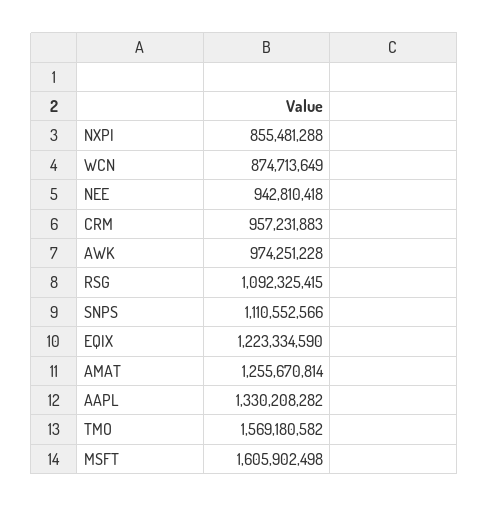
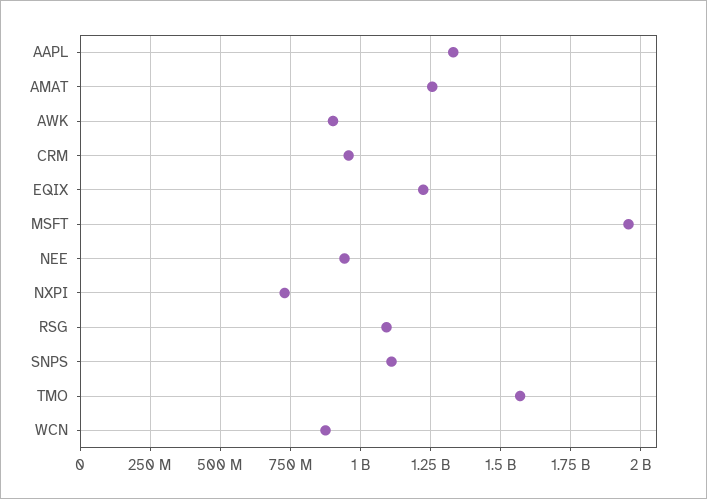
  {
-   "NXPI": 855481288,
+   "NXPI": 725000000,
    "WCN": 874713649,
    "NEE": 942810418,
    "CRM": 957231883,
-   "AWK": 974251228,
+   "AWK": 900000000,
    "RSG": 1092325415,
    "SNPS": 1110552566,
    "EQIX": 1223334590,
    "AMAT": 1255670814,
    "AAPL": 1330208282,
    "TMO": 1569180582,
-   "MSFT": 1605902498
+   "MSFT": 1950000000
  }

